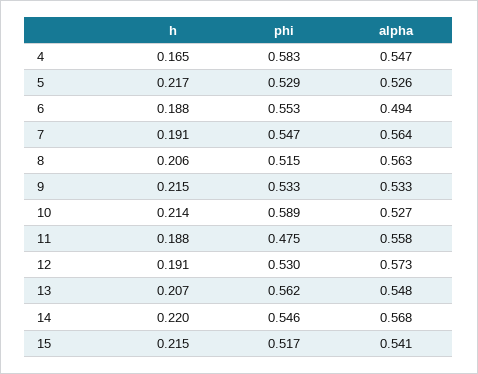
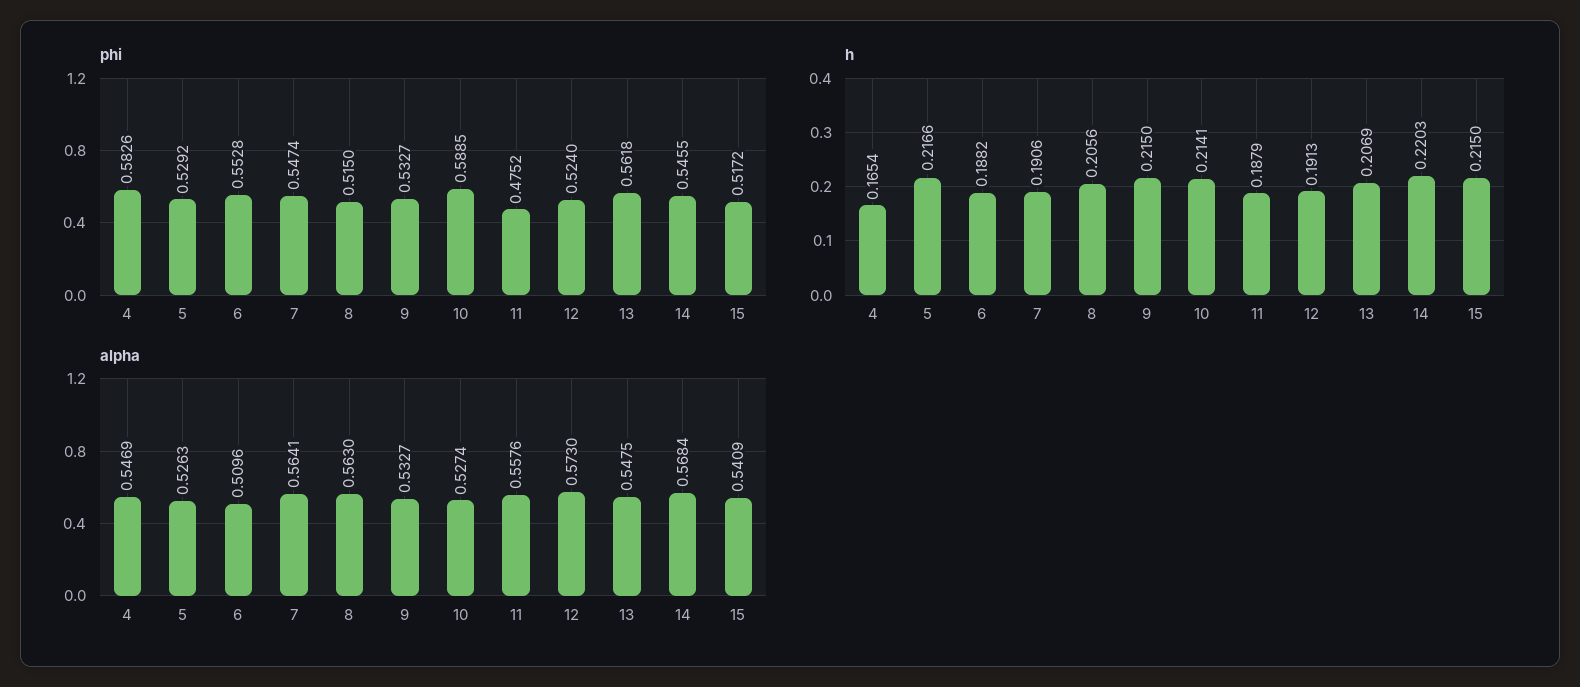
  {
    "h": {
      "4": 0.1654,
      "5": 0.2166,
      "6": 0.1882,
      "7": 0.1906,
      "8": 0.2056,
      "9": 0.215,
      "10": 0.2141,
      "11": 0.1879,
      "12": 0.1913,
      "13": 0.2069,
      "14": 0.2203,
      "15": 0.215
    },
    "phi": {
      "4": 0.5826,
      "5": 0.5292,
      "6": 0.5528,
      "7": 0.5474,
      "8": 0.515,
      "9": 0.5327,
      "10": 0.5885,
      "11": 0.4752,
-     "12": 0.53,
+     "12": 0.524,
      "13": 0.5618,
      "14": 0.5455,
      "15": 0.5172
    },
    "alpha": {
      "4": 0.5469,
      "5": 0.5263,
-     "6": 0.494,
+     "6": 0.5096,
      "7": 0.5641,
      "8": 0.563,
      "9": 0.5327,
      "10": 0.5274,
      "11": 0.5576,
      "12": 0.573,
      "13": 0.5475,
      "14": 0.5684,
      "15": 0.5409
    }
  }

